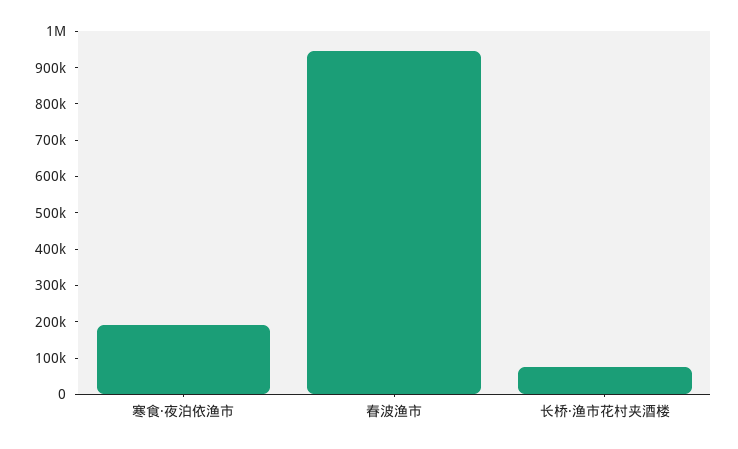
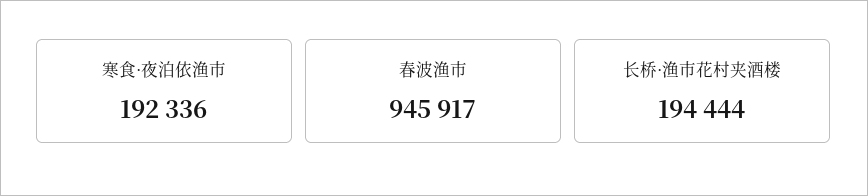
  {
    "寒食·夜泊依渔市": 192336,
    "春波渔市": 945917,
-   "长桥·渔市花村夹酒楼": 75000
+   "长桥·渔市花村夹酒楼": 194444
  }

